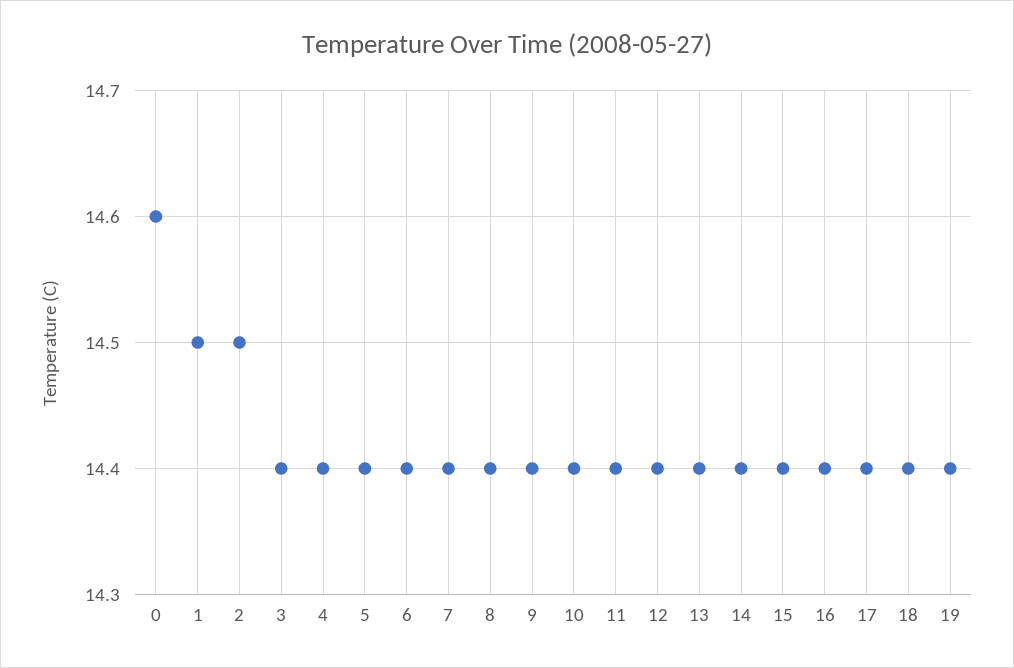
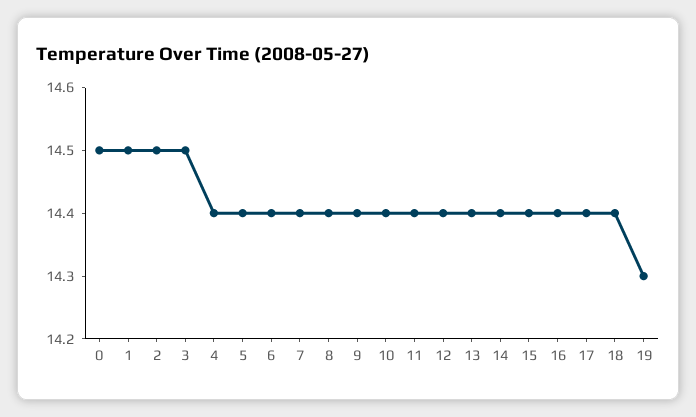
  {
-   "0": 14.6,
+   "0": 14.5,
    "1": 14.5,
    "2": 14.5,
-   "3": 14.4,
+   "3": 14.5,
    "4": 14.4,
    "5": 14.4,
    "6": 14.4,
    "7": 14.4,
    "8": 14.4,
    "9": 14.4,
    "10": 14.4,
    "11": 14.4,
    "12": 14.4,
    "13": 14.4,
    "14": 14.4,
    "15": 14.4,
    "16": 14.4,
    "17": 14.4,
    "18": 14.4,
-   "19": 14.4
+   "19": 14.3
  }

